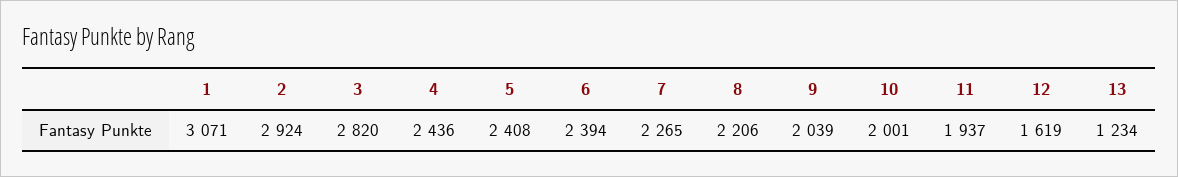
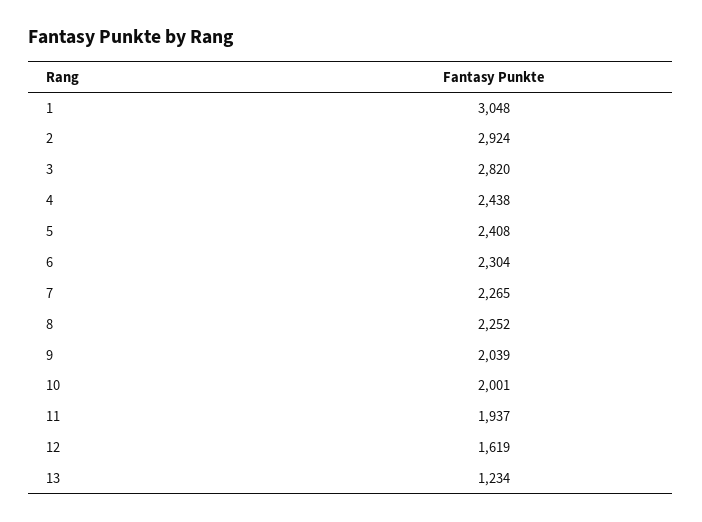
  {
-   "1": 3071,
+   "1": 3048,
    "2": 2924,
    "3": 2820,
-   "4": 2436,
+   "4": 2438,
    "5": 2408,
-   "6": 2394,
+   "6": 2304,
    "7": 2265,
-   "8": 2206,
+   "8": 2252,
    "9": 2039,
    "10": 2001,
    "11": 1937,
    "12": 1619,
    "13": 1234
  }

